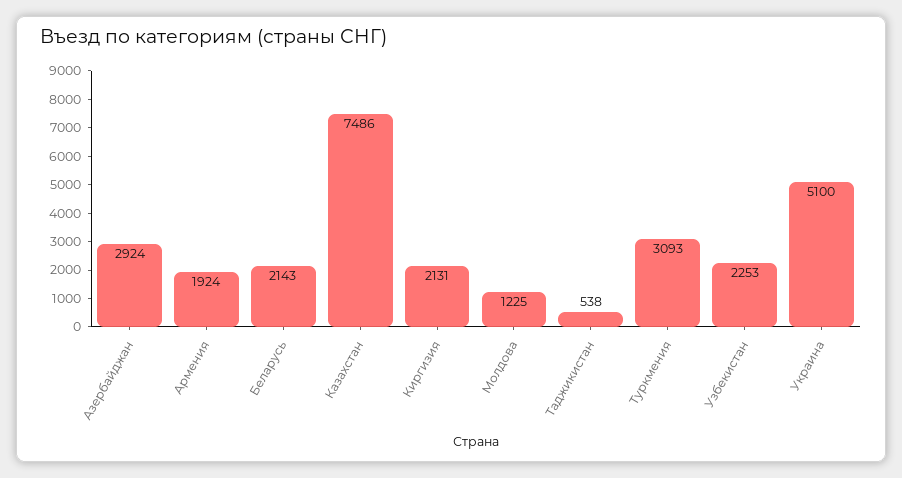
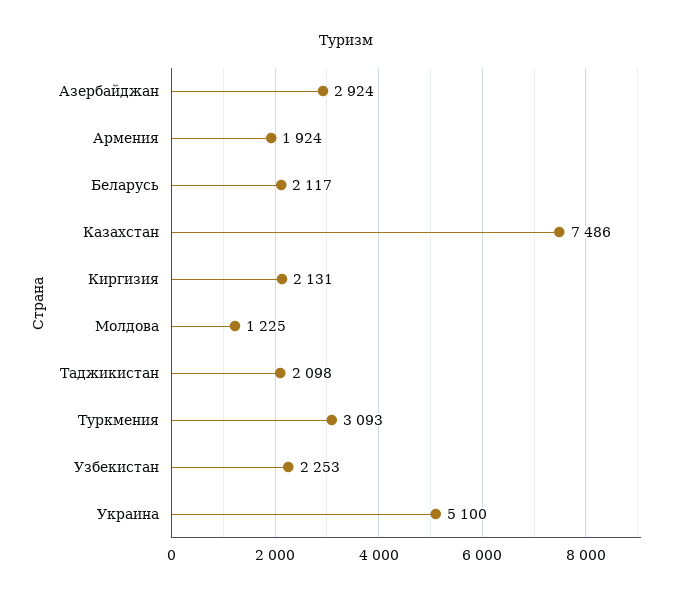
  {
    "Азербайджан": 2924,
    "Армения": 1924,
-   "Беларусь": 2143,
+   "Беларусь": 2117,
    "Казахстан": 7486,
    "Киргизия": 2131,
    "Молдова": 1225,
-   "Таджикистан": 538,
+   "Таджикистан": 2098,
    "Туркмения": 3093,
    "Узбекистан": 2253,
    "Украина": 5100
  }

